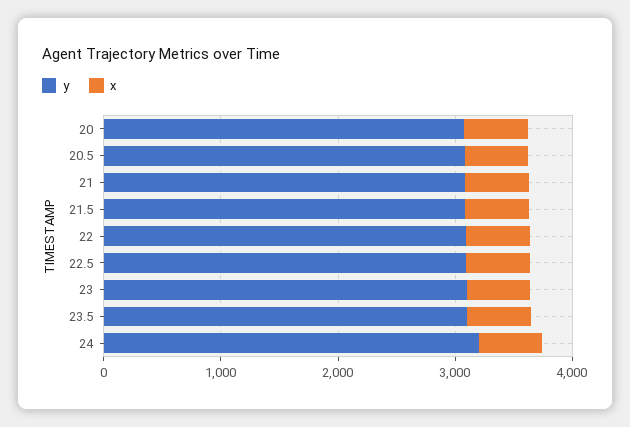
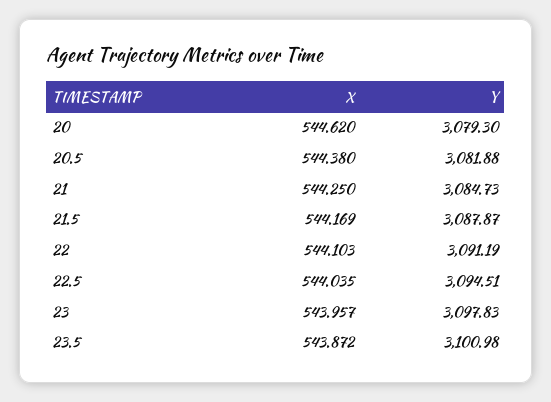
  {
    "y": {
      "20": 3079.3,
      "20.5": 3081.88,
      "21": 3084.73,
      "21.5": 3087.87,
      "22": 3091.19,
      "22.5": 3094.51,
      "23": 3097.83,
-     "23.5": 3100.98,
+     "23.5": 3100.98
-     "24": 3200
    },
    "x": {
      "20": 544.62,
      "20.5": 544.38,
      "21": 544.25,
      "21.5": 544.169,
      "22": 544.103,
      "22.5": 544.035,
      "23": 543.957,
-     "23.5": 543.872,
+     "23.5": 543.872
-     "24": 600
    }
  }

